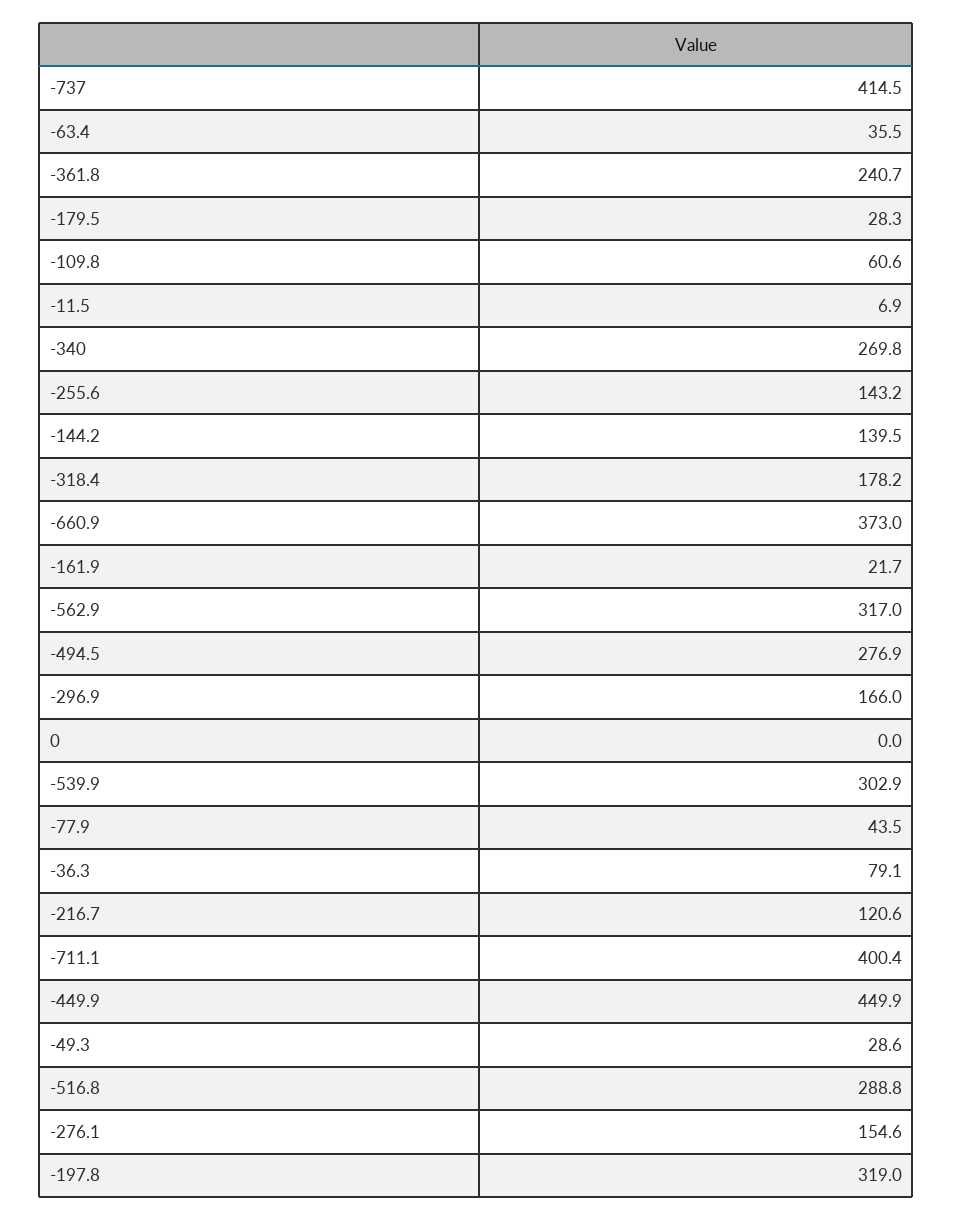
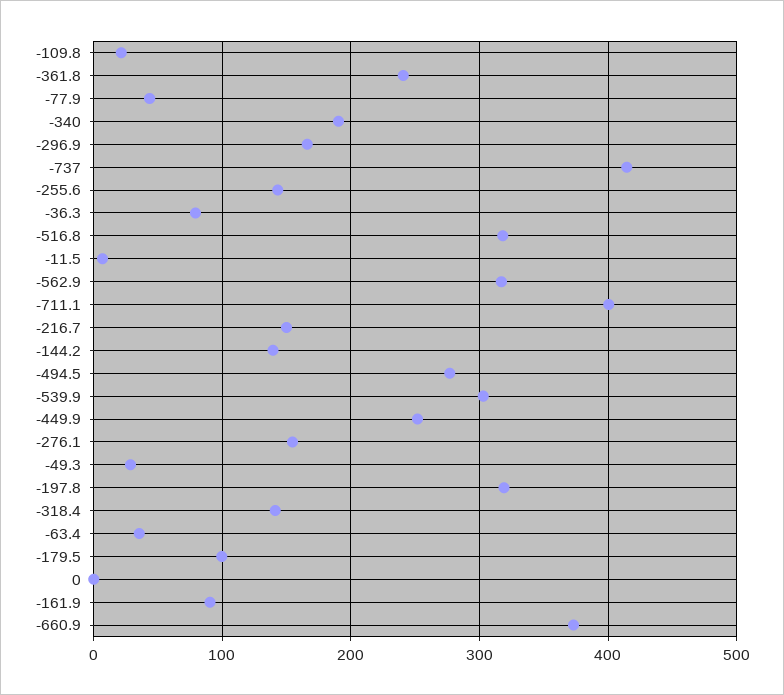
  {
    "-737": 414.5,
    "-63.4": 35.5,
    "-361.8": 240.7,
-   "-179.5": 28.3,
+   "-179.5": 100,
-   "-109.8": 60.6,
+   "-109.8": 20,
    "-11.5": 6.9,
-   "-340": 269.8,
+   "-340": 190,
    "-255.6": 143.2,
    "-144.2": 139.5,
-   "-318.4": 178.2,
+   "-318.4": 140,
    "-660.9": 373,
-   "-161.9": 21.7,
+   "-161.9": 90,
    "-562.9": 317,
    "-494.5": 276.9,
    "-296.9": 166,
    "0": 0,
    "-539.9": 302.9,
    "-77.9": 43.5,
    "-36.3": 79.1,
-   "-216.7": 120.6,
+   "-216.7": 150,
    "-711.1": 400.4,
-   "-449.9": 449.9,
+   "-449.9": 250,
    "-49.3": 28.6,
-   "-516.8": 288.8,
+   "-516.8": 320,
    "-276.1": 154.6,
    "-197.8": 319
  }

